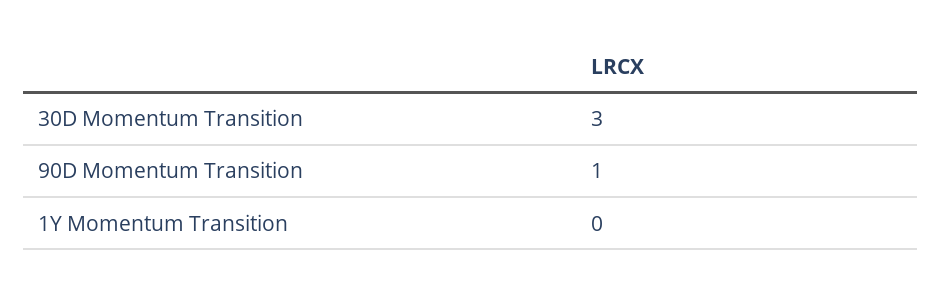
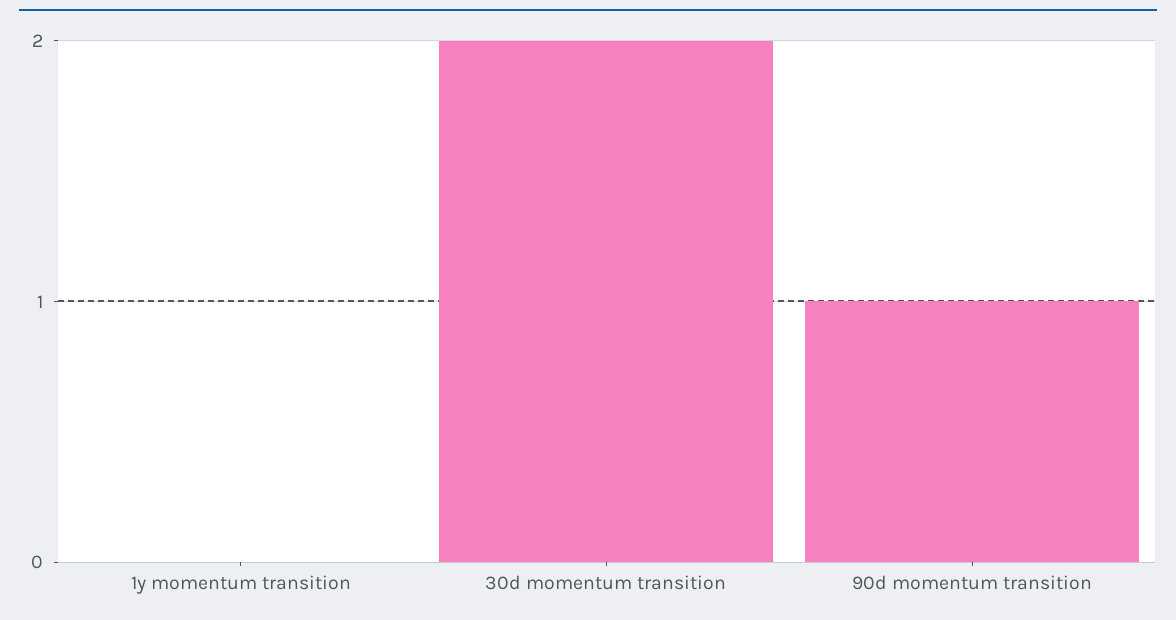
  {
-   "30D Momentum Transition": 3,
+   "30D Momentum Transition": 2,
    "90D Momentum Transition": 1,
    "1Y Momentum Transition": 0
  }

